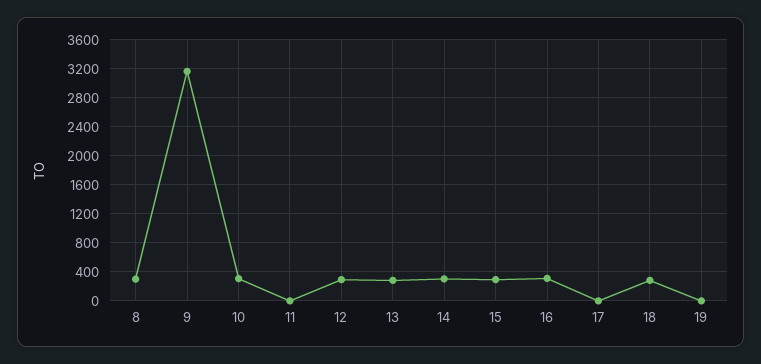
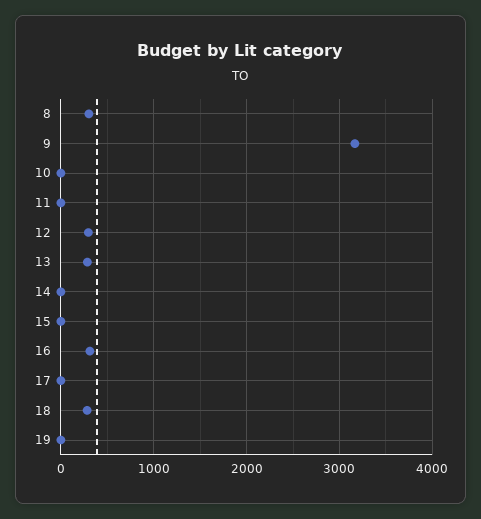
  {
    "8": 300,
    "9": 3200,
-   "10": 300,
+   "10": 0,
    "11": 0,
    "12": 300,
    "13": 300,
-   "14": 300,
+   "14": 0,
-   "15": 300,
+   "15": 0,
    "16": 300,
    "17": 0,
    "18": 300,
    "19": 0
  }

